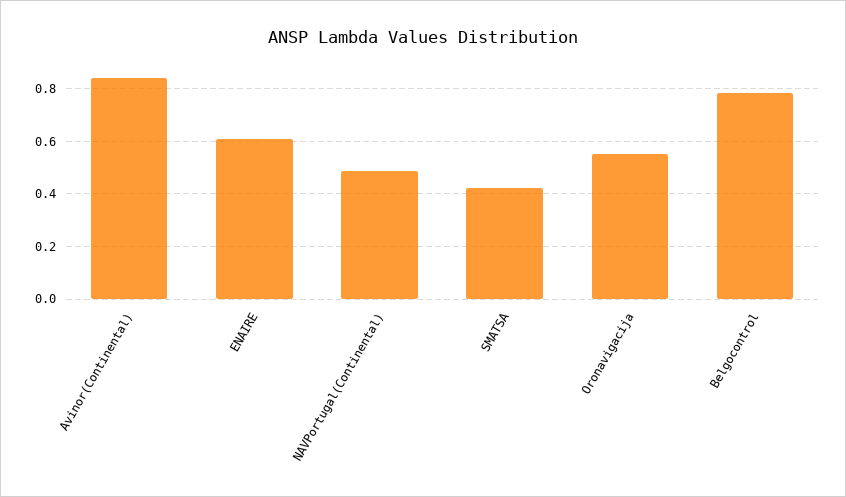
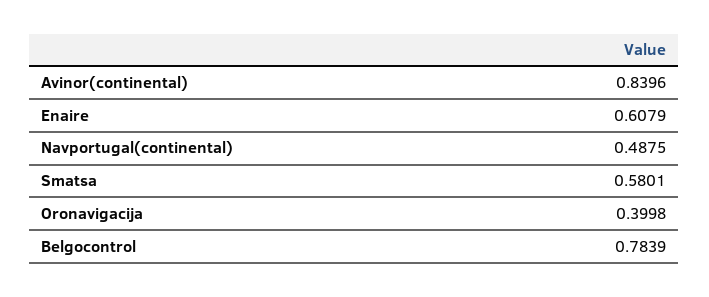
  {
    "Avinor(Continental)": 0.8396,
    "ENAIRE": 0.6079,
    "NAVPortugal(Continental)": 0.4875,
-   "SMATSA": 0.425,
+   "SMATSA": 0.5801,
-   "Oronavigacija": 0.55,
+   "Oronavigacija": 0.3998,
    "Belgocontrol": 0.7839
  }

